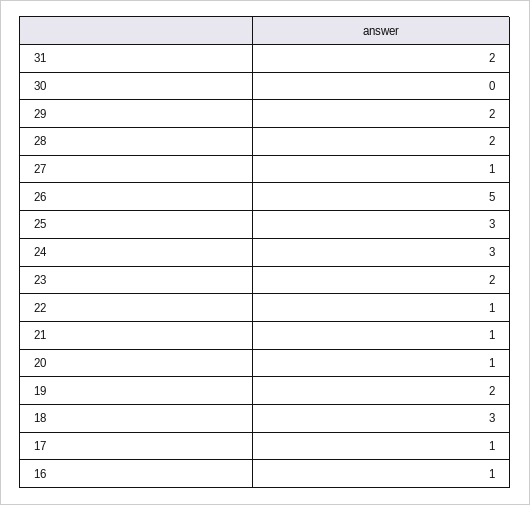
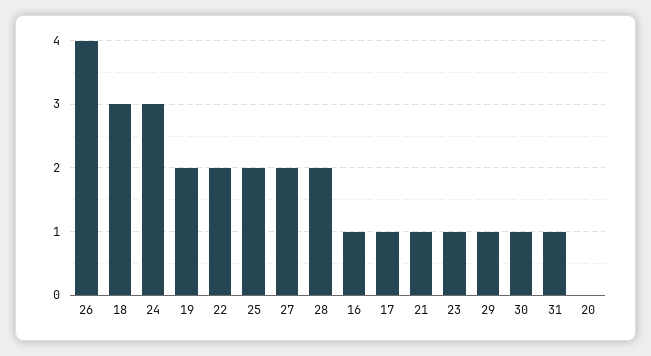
  {
-   "31": 2,
+   "31": 1,
-   "30": 0,
+   "30": 1,
-   "29": 2,
+   "29": 1,
    "28": 2,
-   "27": 1,
+   "27": 2,
-   "26": 5,
+   "26": 4,
-   "25": 3,
+   "25": 2,
    "24": 3,
-   "23": 2,
+   "23": 1,
-   "22": 1,
+   "22": 2,
    "21": 1,
-   "20": 1,
+   "20": 0,
    "19": 2,
    "18": 3,
    "17": 1,
    "16": 1
  }

